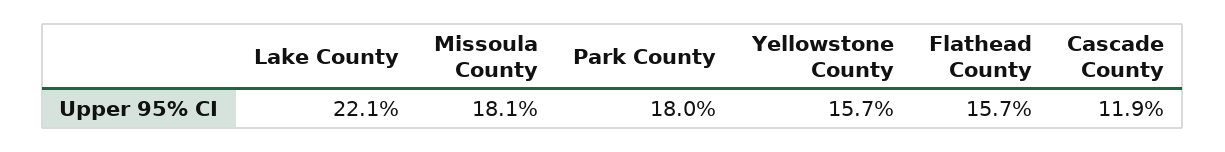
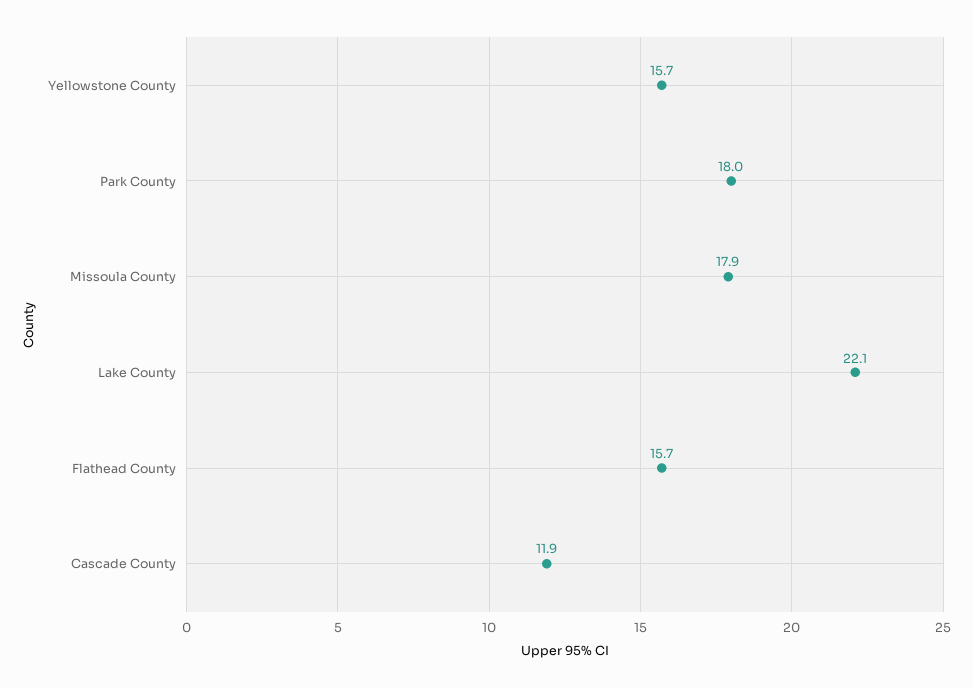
  {
    "Lake County": 22.1,
-   "Missoula County": 18.1,
+   "Missoula County": 17.9,
    "Park County": 18,
    "Yellowstone County": 15.7,
    "Flathead County": 15.7,
    "Cascade County": 11.9
  }

